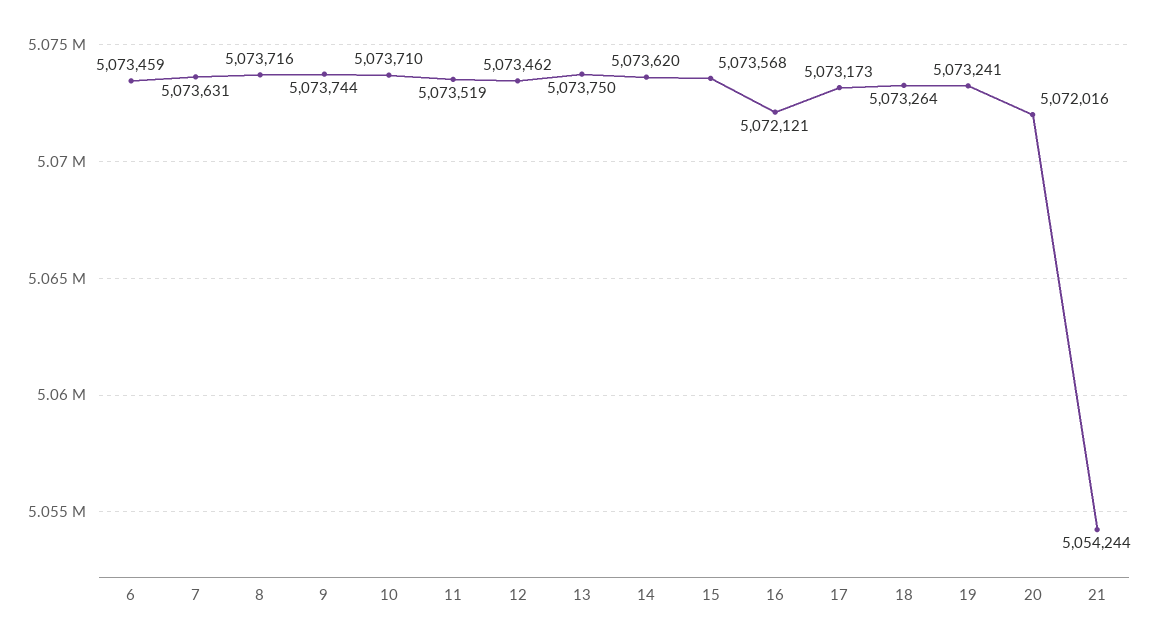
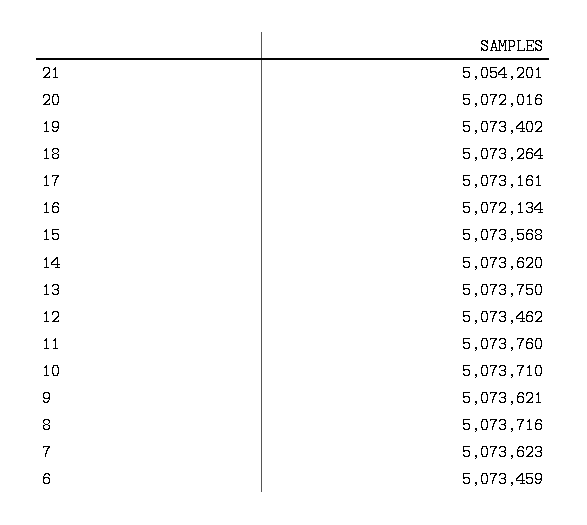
  {
    "6": 5073459,
-   "7": 5073631,
+   "7": 5073623,
    "8": 5073716,
-   "9": 5073744,
+   "9": 5073621,
    "10": 5073710,
-   "11": 5073519,
+   "11": 5073760,
    "12": 5073462,
    "13": 5073750,
    "14": 5073620,
    "15": 5073568,
-   "16": 5072121,
+   "16": 5072134,
-   "17": 5073173,
+   "17": 5073161,
    "18": 5073264,
-   "19": 5073241,
+   "19": 5073402,
    "20": 5072016,
-   "21": 5054244
+   "21": 5054201
  }

